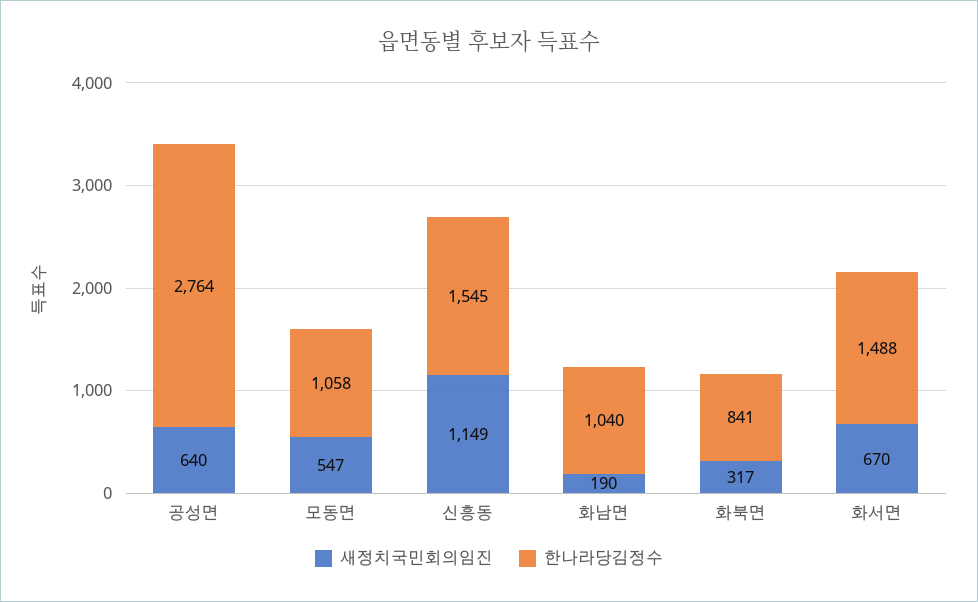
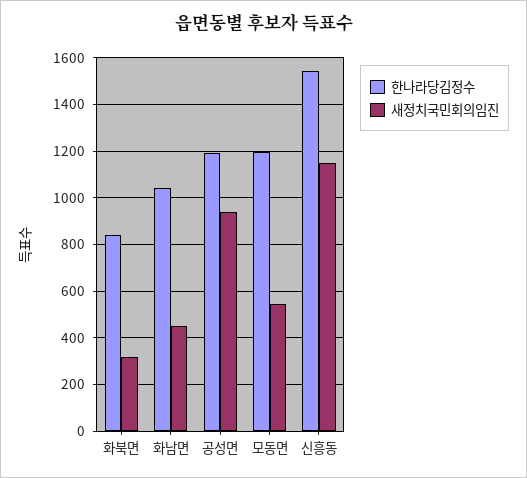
  {
    "새정치국민회의임진": {
-     "공성면": 640,
+     "공성면": 950,
      "모동면": 547,
      "신흥동": 1149,
-     "화남면": 190,
+     "화남면": 450,
-     "화북면": 317,
+     "화북면": 317
-     "화서면": 670
    },
    "한나라당김정수": {
-     "공성면": 2764,
+     "공성면": 1200,
-     "모동면": 1058,
+     "모동면": 1200,
      "신흥동": 1545,
      "화남면": 1040,
-     "화북면": 841,
+     "화북면": 841
-     "화서면": 1488
    }
  }

